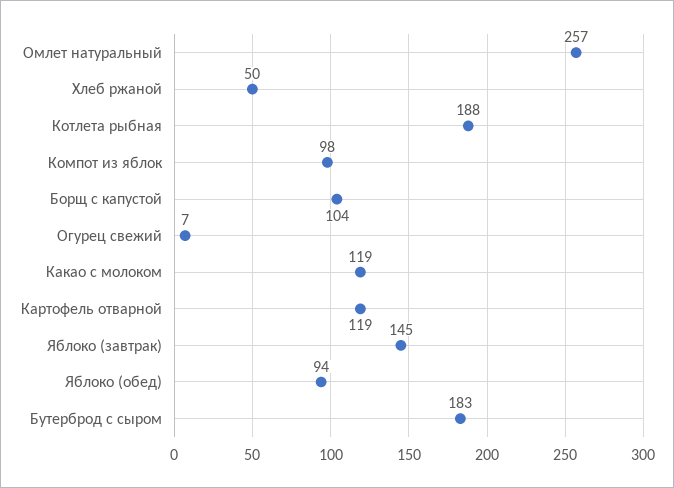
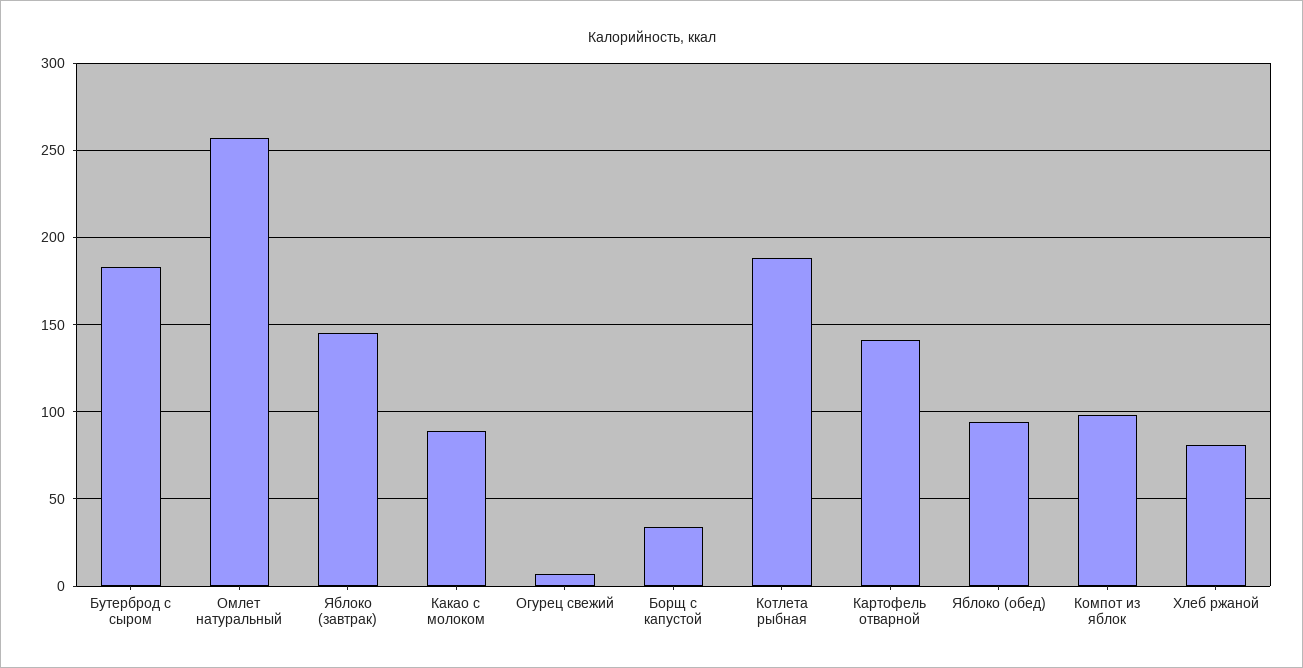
  {
    "Омлет натуральный": 257,
-   "Хлеб ржаной": 50,
+   "Хлеб ржаной": 80,
    "Котлета рыбная": 188,
    "Компот из яблок": 98,
-   "Борщ с капустой": 104,
+   "Борщ с капустой": 35,
    "Огурец свежий": 7,
-   "Какао с молоком": 119,
+   "Какао с молоком": 90,
-   "Картофель отварной": 119,
+   "Картофель отварной": 140,
    "Яблоко (завтрак)": 145,
    "Яблоко (обед)": 94,
    "Бутерброд с сыром": 183
  }

